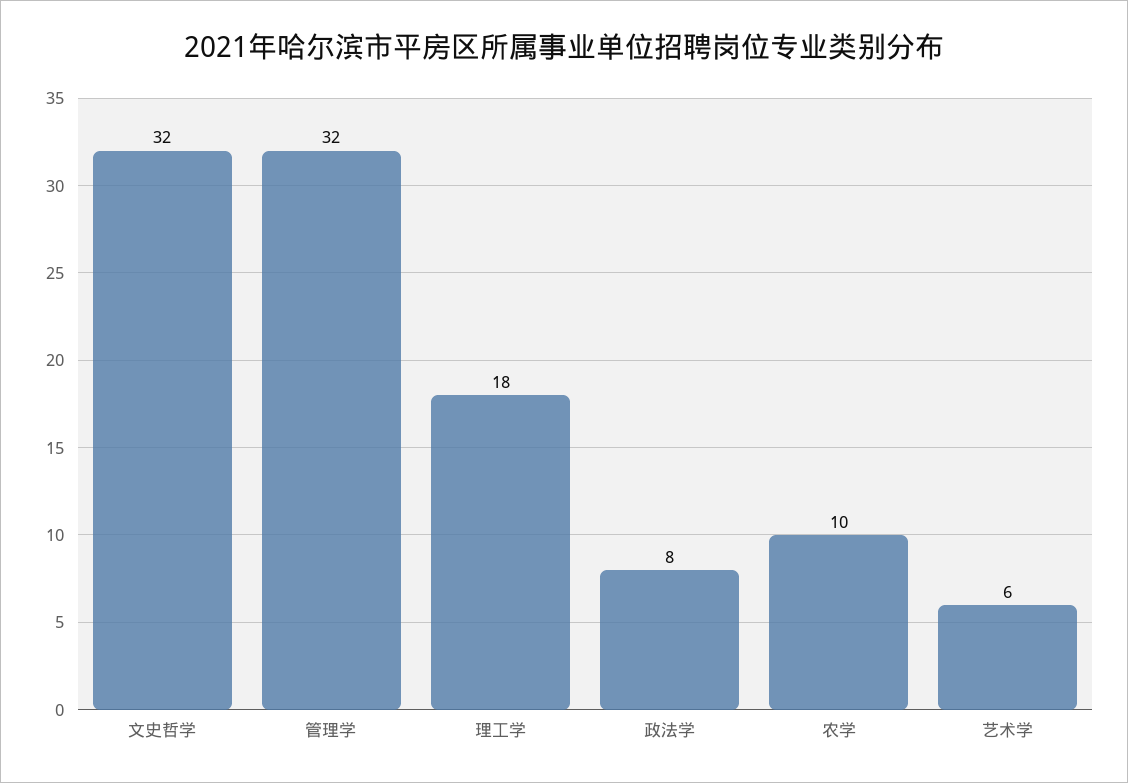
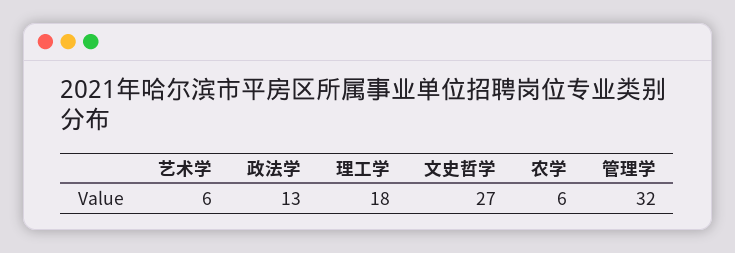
  {
-   "文史哲学": 32,
+   "文史哲学": 27,
    "管理学": 32,
    "理工学": 18,
-   "政法学": 8,
+   "政法学": 13,
-   "农学": 10,
+   "农学": 6,
    "艺术学": 6
  }

